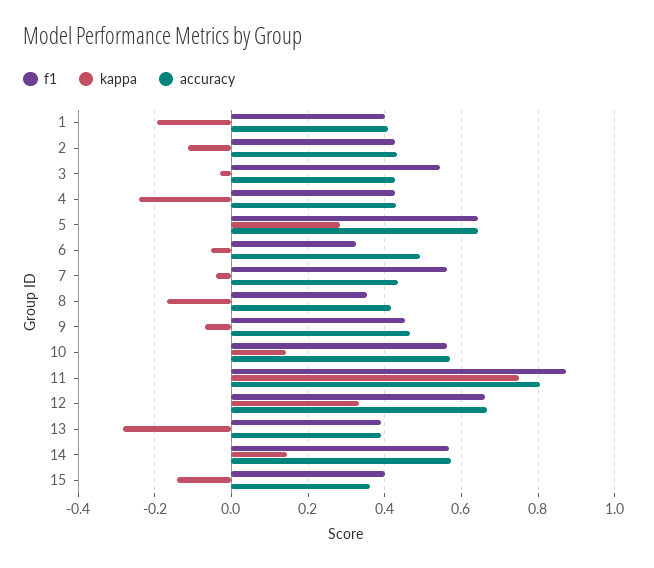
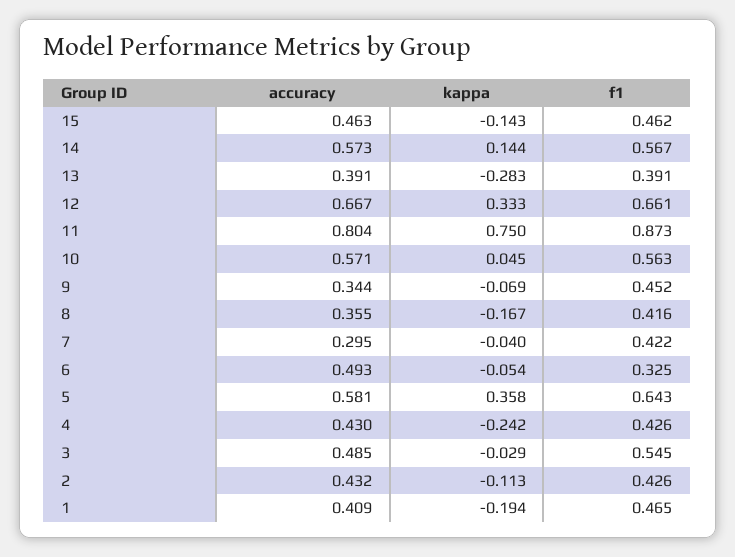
  {
    "f1": {
-     "1": 0.4,
+     "1": 0.465,
      "2": 0.426,
      "3": 0.545,
      "4": 0.426,
      "5": 0.643,
      "6": 0.325,
-     "7": 0.56,
+     "7": 0.422,
-     "8": 0.36,
+     "8": 0.416,
      "9": 0.452,
      "10": 0.563,
      "11": 0.873,
      "12": 0.661,
      "13": 0.391,
      "14": 0.567,
-     "15": 0.4
+     "15": 0.462
    },
    "kappa": {
      "1": -0.194,
      "2": -0.113,
      "3": -0.029,
      "4": -0.242,
-     "5": 0.28,
+     "5": 0.358,
      "6": -0.054,
      "7": -0.04,
      "8": -0.167,
      "9": -0.069,
-     "10": 0.14,
+     "10": 0.045,
      "11": 0.75,
      "12": 0.333,
      "13": -0.283,
      "14": 0.144,
      "15": -0.143
    },
    "accuracy": {
      "1": 0.409,
      "2": 0.432,
-     "3": 0.42,
+     "3": 0.485,
      "4": 0.43,
-     "5": 0.64,
+     "5": 0.581,
      "6": 0.493,
-     "7": 0.44,
+     "7": 0.295,
-     "8": 0.42,
+     "8": 0.355,
-     "9": 0.46,
+     "9": 0.344,
      "10": 0.571,
      "11": 0.804,
      "12": 0.667,
      "13": 0.391,
      "14": 0.573,
-     "15": 0.36
+     "15": 0.463
    }
  }

